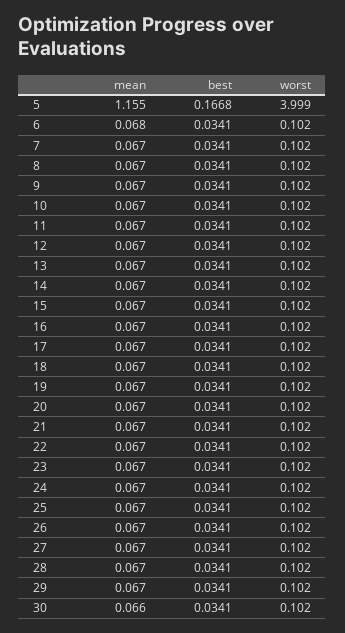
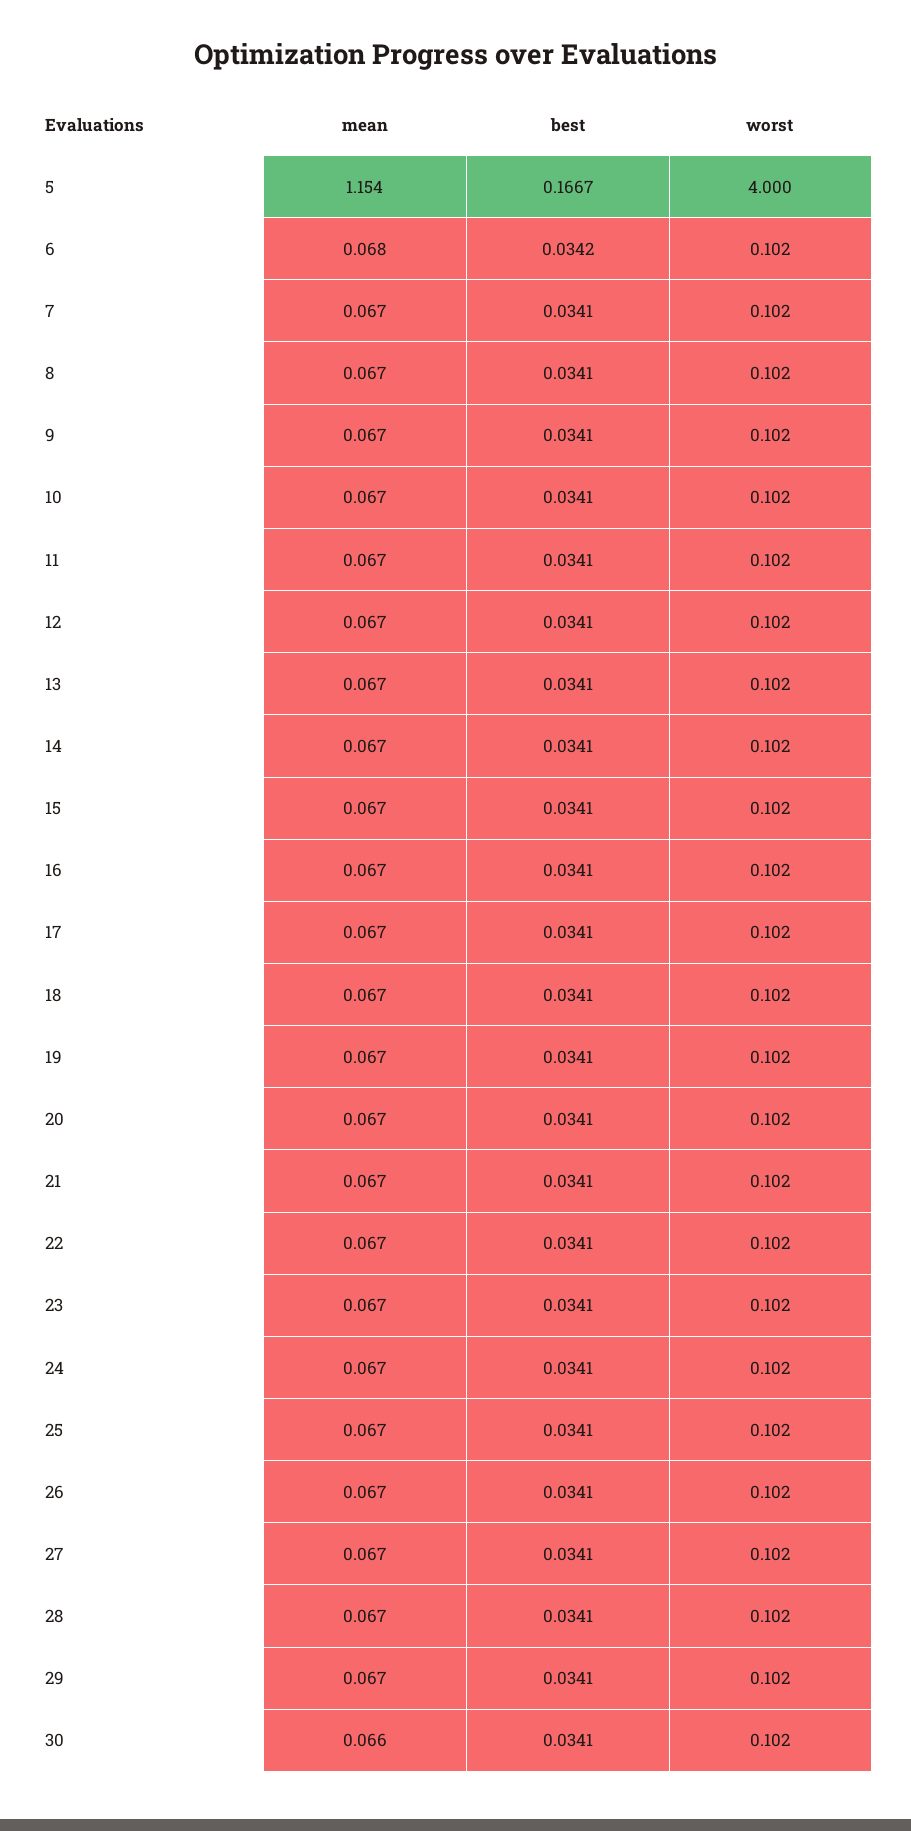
  {
    "mean": {
-     "5": 1.155,
+     "5": 1.154,
      "6": 0.068,
      "7": 0.067,
      "8": 0.067,
      "9": 0.067,
      "10": 0.067,
      "11": 0.067,
      "12": 0.067,
      "13": 0.067,
      "14": 0.067,
      "15": 0.067,
      "16": 0.067,
      "17": 0.067,
      "18": 0.067,
      "19": 0.067,
      "20": 0.067,
      "21": 0.067,
      "22": 0.067,
      "23": 0.067,
      "24": 0.067,
      "25": 0.067,
      "26": 0.067,
      "27": 0.067,
      "28": 0.067,
      "29": 0.067,
      "30": 0.066
    },
    "best": {
-     "5": 0.1668,
+     "5": 0.1667,
-     "6": 0.0341,
+     "6": 0.0342,
      "7": 0.0341,
      "8": 0.0341,
      "9": 0.0341,
      "10": 0.0341,
      "11": 0.0341,
      "12": 0.0341,
      "13": 0.0341,
      "14": 0.0341,
      "15": 0.0341,
      "16": 0.0341,
      "17": 0.0341,
      "18": 0.0341,
      "19": 0.0341,
      "20": 0.0341,
      "21": 0.0341,
      "22": 0.0341,
      "23": 0.0341,
      "24": 0.0341,
      "25": 0.0341,
      "26": 0.0341,
      "27": 0.0341,
      "28": 0.0341,
      "29": 0.0341,
      "30": 0.0341
    },
    "worst": {
-     "5": 3.999,
+     "5": 4,
      "6": 0.102,
      "7": 0.102,
      "8": 0.102,
      "9": 0.102,
      "10": 0.102,
      "11": 0.102,
      "12": 0.102,
      "13": 0.102,
      "14": 0.102,
      "15": 0.102,
      "16": 0.102,
      "17": 0.102,
      "18": 0.102,
      "19": 0.102,
      "20": 0.102,
      "21": 0.102,
      "22": 0.102,
      "23": 0.102,
      "24": 0.102,
      "25": 0.102,
      "26": 0.102,
      "27": 0.102,
      "28": 0.102,
      "29": 0.102,
      "30": 0.102
    }
  }

